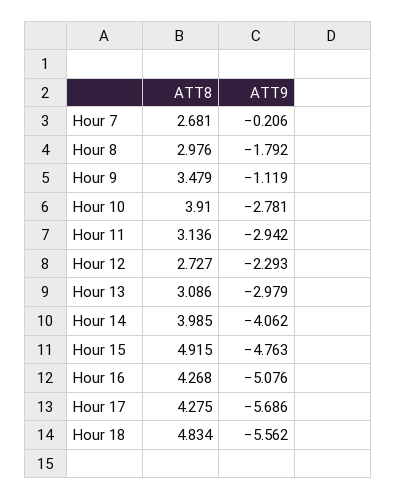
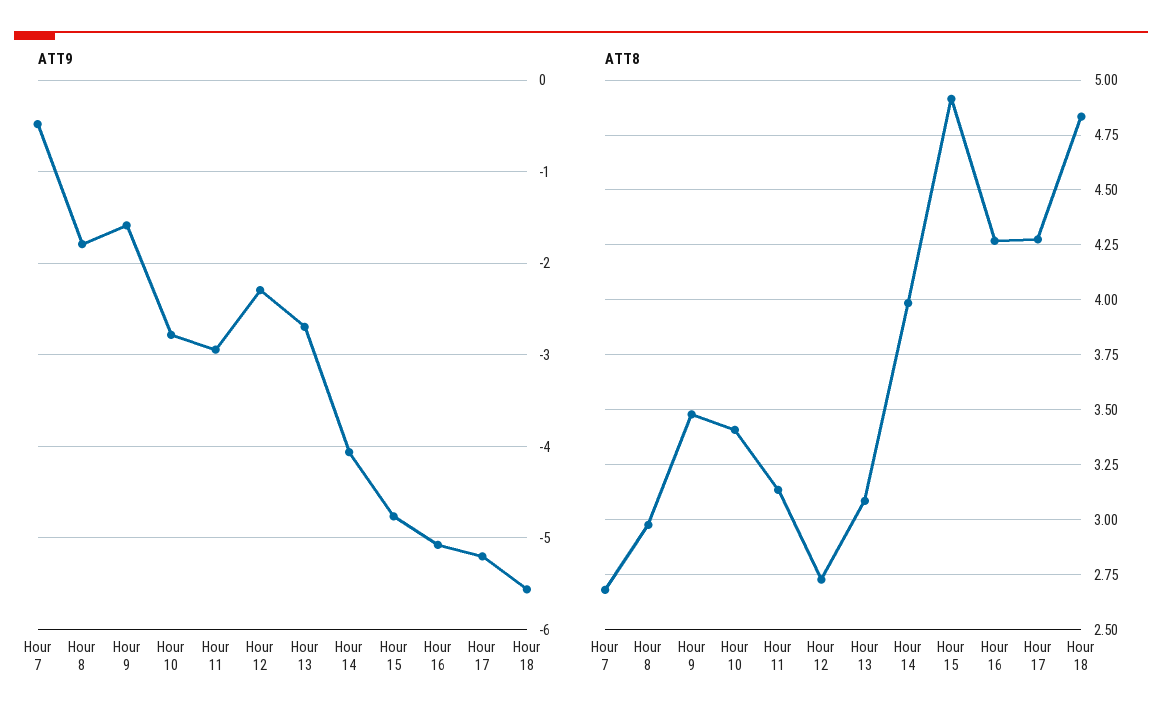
  {
    "ATT8": {
      "Hour 7": 2.681,
      "Hour 8": 2.976,
      "Hour 9": 3.479,
-     "Hour 10": 3.91,
+     "Hour 10": 3.4,
      "Hour 11": 3.136,
      "Hour 12": 2.727,
      "Hour 13": 3.086,
      "Hour 14": 3.985,
      "Hour 15": 4.915,
      "Hour 16": 4.268,
      "Hour 17": 4.275,
      "Hour 18": 4.834
    },
    "ATT9": {
-     "Hour 7": -0.206,
+     "Hour 7": -0.5,
      "Hour 8": -1.792,
-     "Hour 9": -1.119,
+     "Hour 9": -1.6,
      "Hour 10": -2.781,
      "Hour 11": -2.942,
      "Hour 12": -2.293,
-     "Hour 13": -2.979,
+     "Hour 13": -2.7,
      "Hour 14": -4.062,
      "Hour 15": -4.763,
      "Hour 16": -5.076,
-     "Hour 17": -5.686,
+     "Hour 17": -5.2,
      "Hour 18": -5.562
    }
  }

